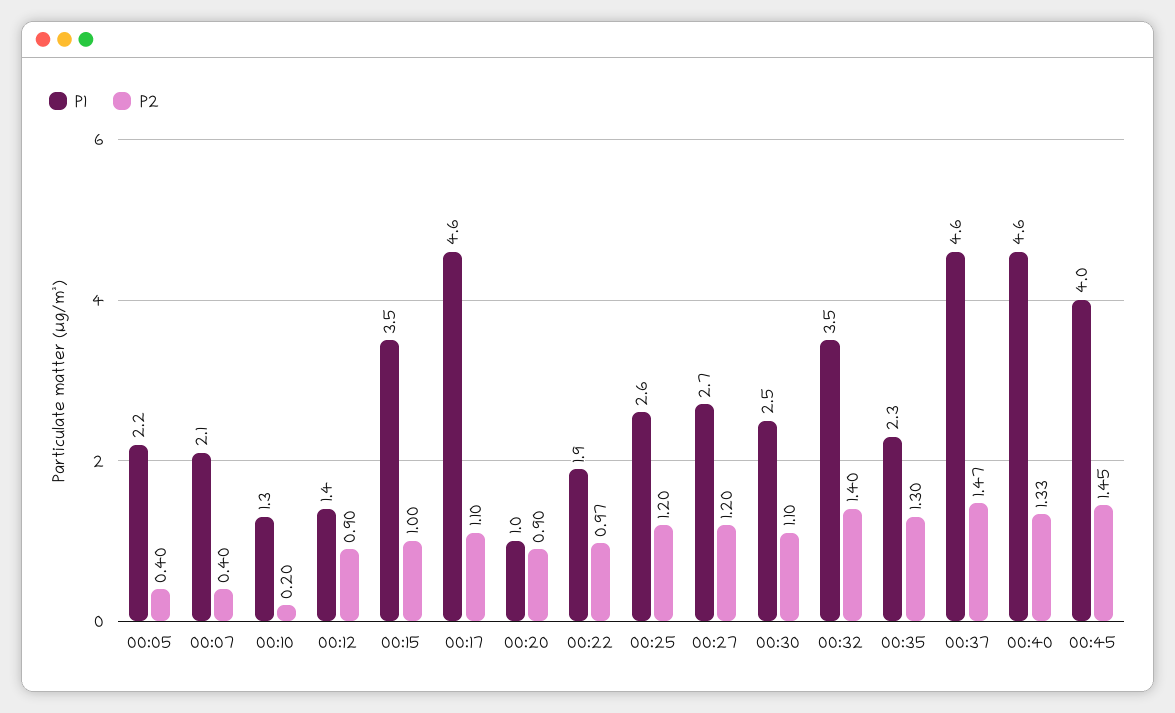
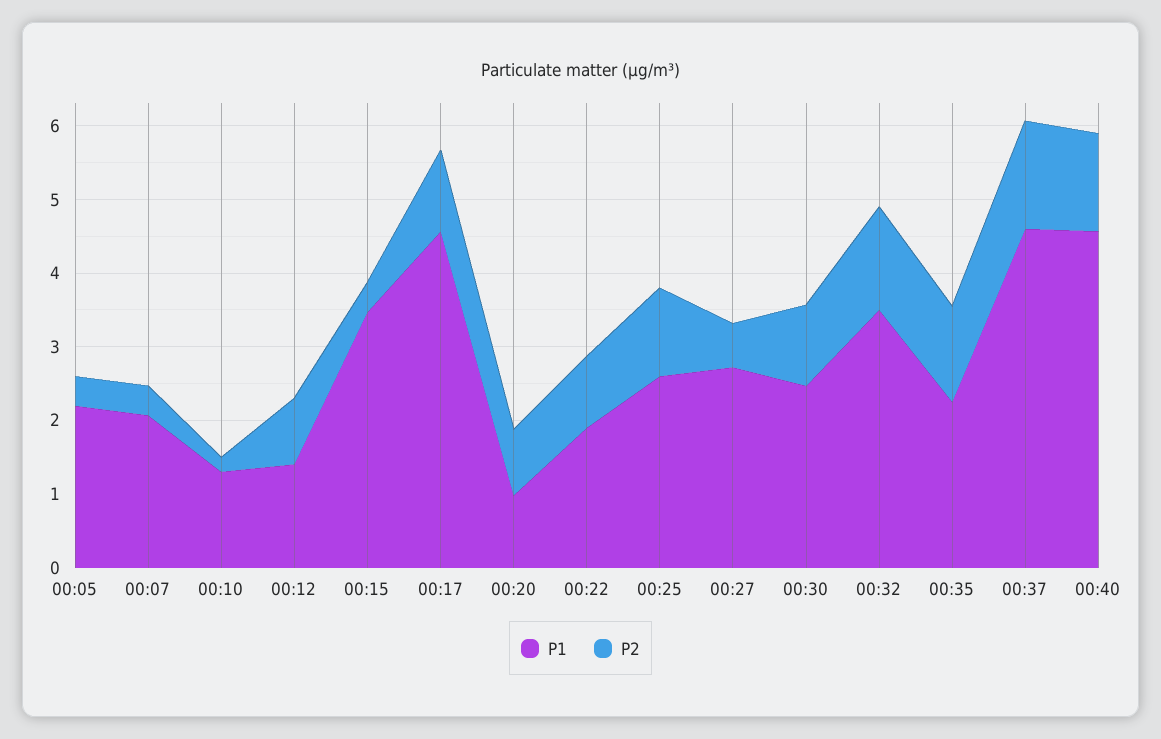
  {
    "P1": {
      "00:05": 2.2,
      "00:07": 2.1,
      "00:10": 1.3,
      "00:12": 1.4,
      "00:15": 3.5,
      "00:17": 4.6,
      "00:20": 1,
      "00:22": 1.9,
      "00:25": 2.6,
      "00:27": 2.7,
      "00:30": 2.5,
      "00:32": 3.5,
      "00:35": 2.3,
      "00:37": 4.6,
-     "00:40": 4.6,
+     "00:40": 4.6
-     "00:45": 4
    },
    "P2": {
      "00:05": 0.4,
      "00:07": 0.4,
      "00:10": 0.2,
      "00:12": 0.9,
-     "00:15": 1,
+     "00:15": 0.4,
      "00:17": 1.1,
      "00:20": 0.9,
      "00:22": 0.97,
      "00:25": 1.2,
-     "00:27": 1.2,
+     "00:27": 0.6,
      "00:30": 1.1,
      "00:32": 1.4,
      "00:35": 1.3,
      "00:37": 1.47,
-     "00:40": 1.33,
+     "00:40": 1.33
-     "00:45": 1.45
    }
  }

